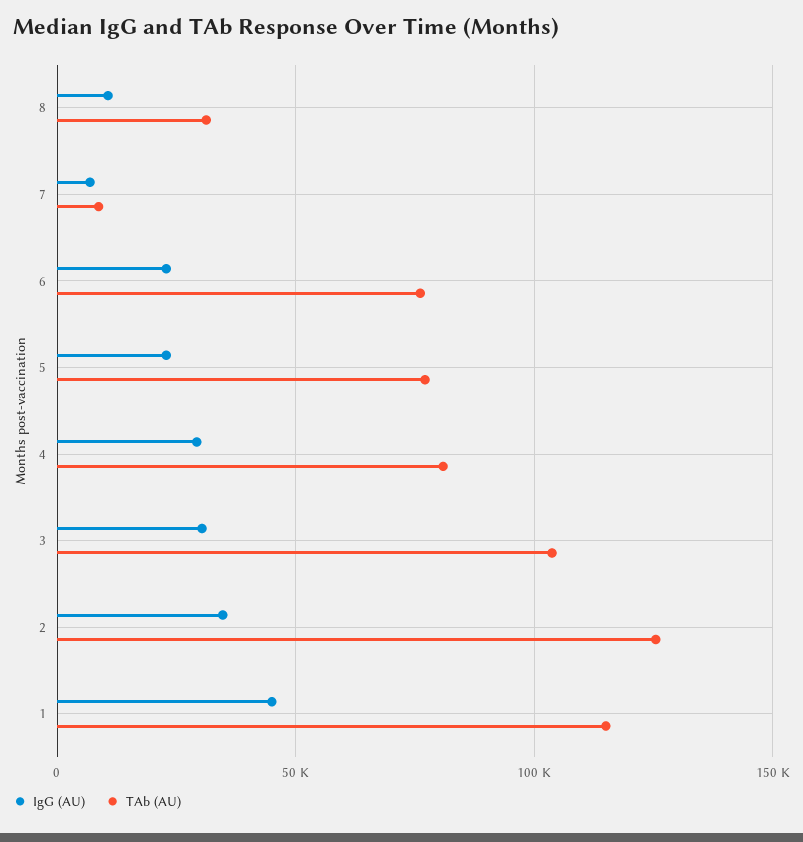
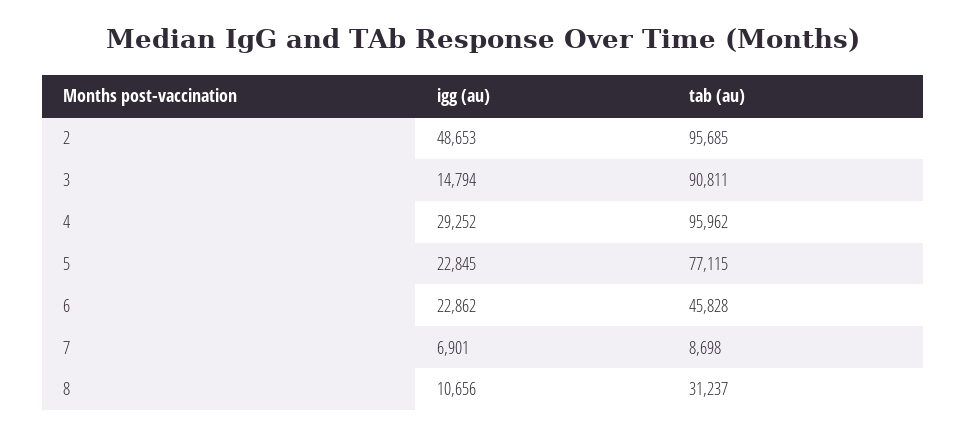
  {
    "IgG (AU)": {
      "8": 10656,
      "7": 6901,
      "6": 22862,
      "5": 22845,
      "4": 29252,
-     "3": 30000,
+     "3": 14794,
-     "2": 35000,
+     "2": 48653
-     "1": 45000
    },
    "TAb (AU)": {
      "8": 31237,
      "7": 8698,
-     "6": 75000,
+     "6": 45828,
      "5": 77115,
-     "4": 80000,
+     "4": 95962,
-     "3": 105000,
+     "3": 90811,
-     "2": 125000,
+     "2": 95685
-     "1": 115000
    }
  }

